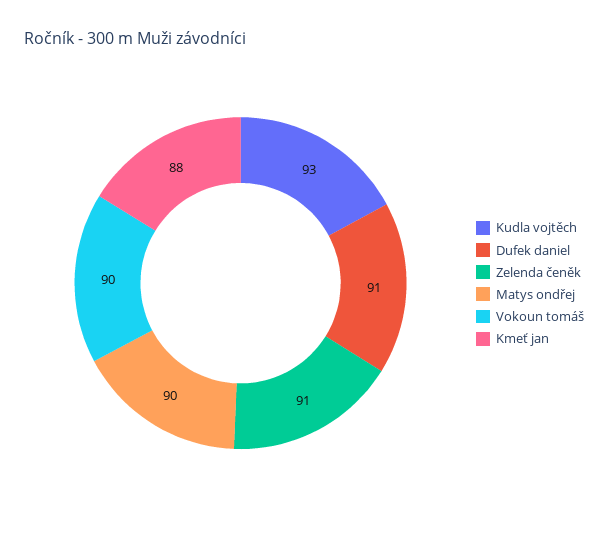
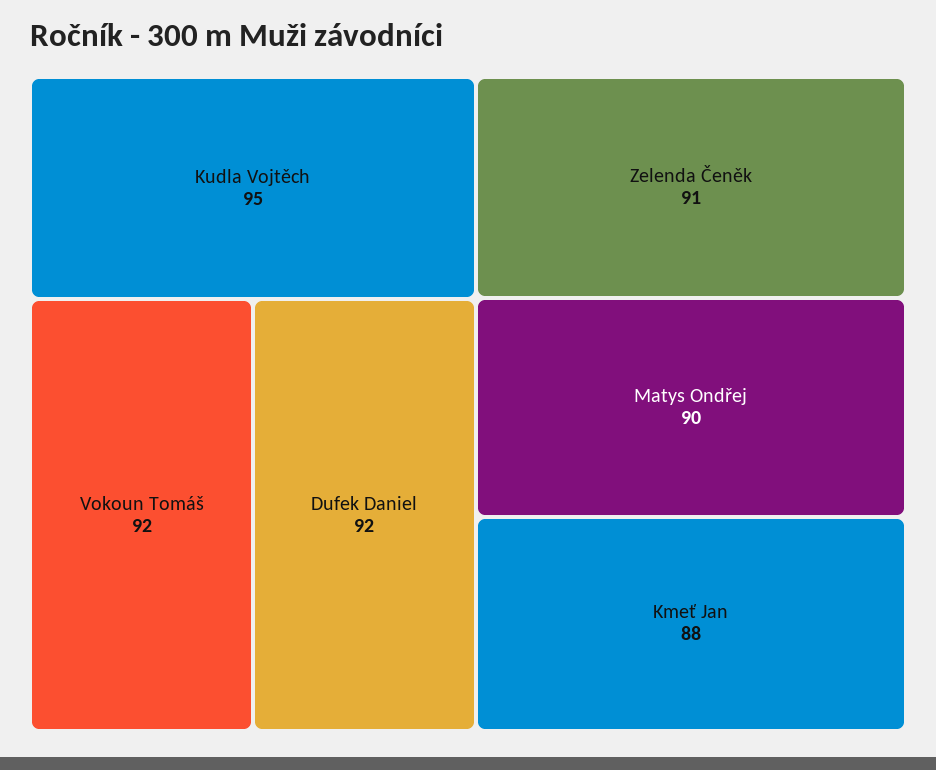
  {
-   "Kudla vojtěch": 93,
+   "Kudla vojtěch": 95,
-   "Dufek daniel": 91,
+   "Dufek daniel": 92,
    "Zelenda čeněk": 91,
    "Matys ondřej": 90,
-   "Vokoun tomáš": 90,
+   "Vokoun tomáš": 92,
    "Kmeť jan": 88
  }

